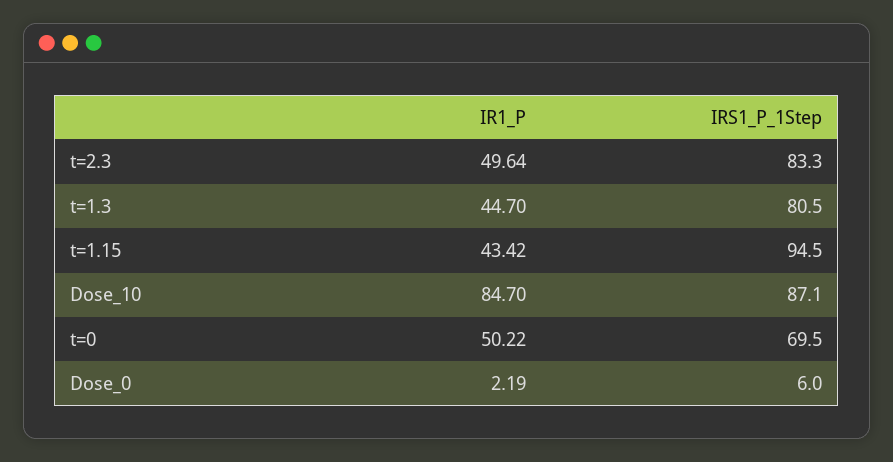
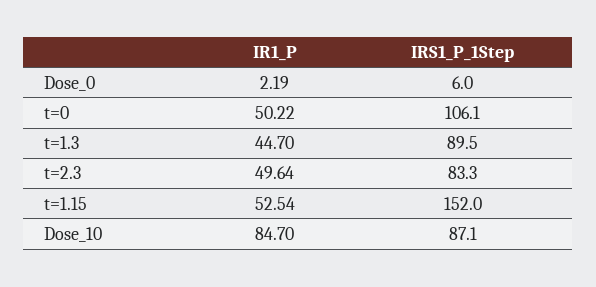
  {
    "IR1_P": {
      "t=2.3": 49.64,
      "t=1.3": 44.7,
-     "t=1.15": 43.42,
+     "t=1.15": 52.54,
      "Dose_10": 84.7,
      "t=0": 50.22,
      "Dose_0": 2.19
    },
    "IRS1_P_1Step": {
      "t=2.3": 83.3,
-     "t=1.3": 80.5,
+     "t=1.3": 89.5,
-     "t=1.15": 94.5,
+     "t=1.15": 152,
      "Dose_10": 87.1,
-     "t=0": 69.5,
+     "t=0": 106.1,
      "Dose_0": 6
    }
  }

